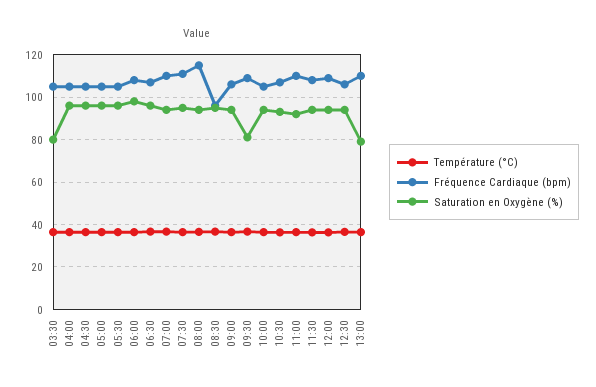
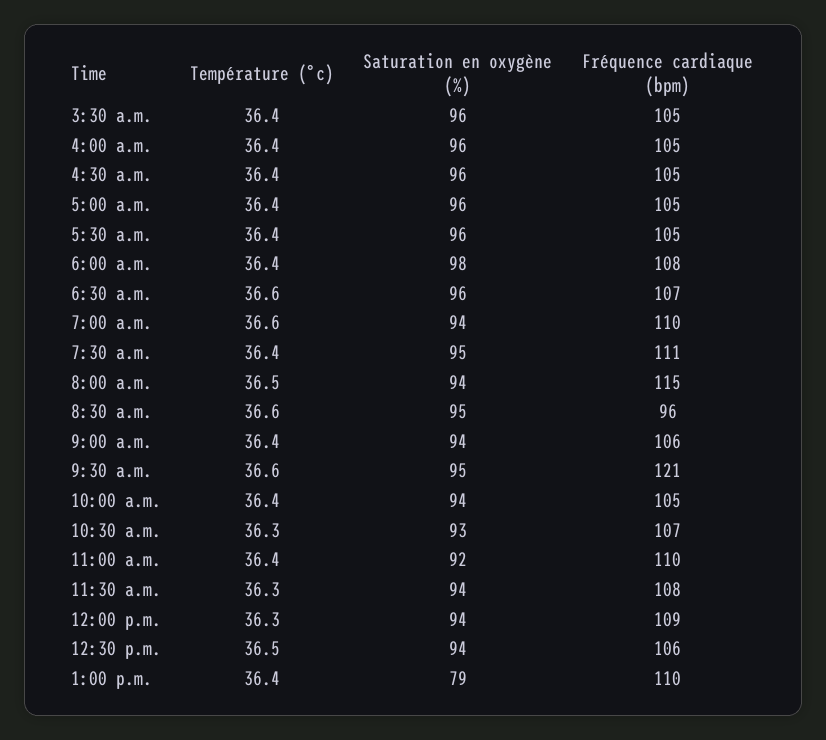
  {
    "Température (°C)": {
      "03:30": 36.4,
      "04:00": 36.4,
      "04:30": 36.4,
      "05:00": 36.4,
      "05:30": 36.4,
      "06:00": 36.4,
      "06:30": 36.6,
      "07:00": 36.6,
      "07:30": 36.4,
      "08:00": 36.5,
      "08:30": 36.6,
      "09:00": 36.4,
      "09:30": 36.6,
      "10:00": 36.4,
      "10:30": 36.3,
      "11:00": 36.4,
      "11:30": 36.3,
      "12:00": 36.3,
      "12:30": 36.5,
      "13:00": 36.4
    },
    "Fréquence Cardiaque (bpm)": {
      "03:30": 105,
      "04:00": 105,
      "04:30": 105,
      "05:00": 105,
      "05:30": 105,
      "06:00": 108,
      "06:30": 107,
      "07:00": 110,
      "07:30": 111,
      "08:00": 115,
      "08:30": 96,
      "09:00": 106,
-     "09:30": 110,
+     "09:30": 121,
      "10:00": 105,
      "10:30": 107,
      "11:00": 110,
      "11:30": 108,
      "12:00": 109,
      "12:30": 106,
      "13:00": 110
    },
    "Saturation en Oxygène (%)": {
-     "03:30": 80,
+     "03:30": 96,
      "04:00": 96,
      "04:30": 96,
      "05:00": 96,
      "05:30": 96,
      "06:00": 98,
      "06:30": 96,
      "07:00": 94,
      "07:30": 95,
      "08:00": 94,
      "08:30": 95,
      "09:00": 94,
-     "09:30": 80,
+     "09:30": 95,
      "10:00": 94,
      "10:30": 93,
      "11:00": 92,
      "11:30": 94,
      "12:00": 94,
      "12:30": 94,
      "13:00": 79
    }
  }

